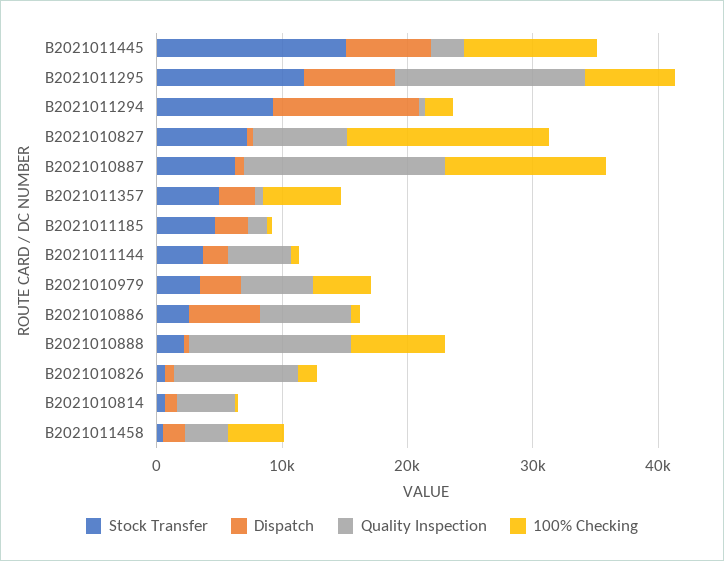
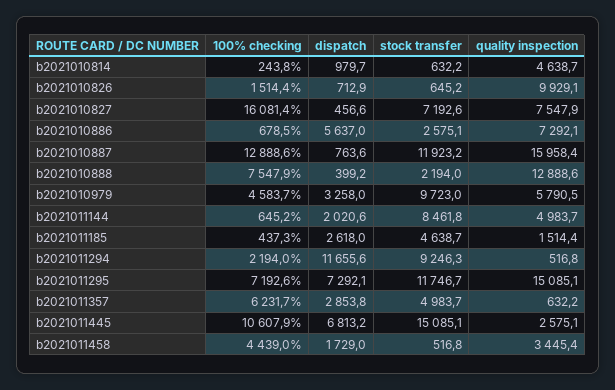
  {
    "Stock Transfer": {
      "B2021011445": 15085.1,
      "B2021011295": 11746.7,
      "B2021011294": 9246.3,
      "B2021010827": 7192.6,
-     "B2021010887": 6000,
+     "B2021010887": 11923.2,
      "B2021011357": 4983.7,
      "B2021011185": 4638.7,
-     "B2021011144": 4000,
+     "B2021011144": 8461.8,
-     "B2021010979": 4000,
+     "B2021010979": 9723,
      "B2021010886": 2575.1,
      "B2021010888": 2194,
      "B2021010826": 645.2,
      "B2021010814": 632.2,
      "B2021011458": 516.8
    },
    "Dispatch": {
      "B2021011445": 6813.2,
      "B2021011295": 7292.1,
      "B2021011294": 11655.6,
      "B2021010827": 456.6,
      "B2021010887": 763.6,
      "B2021011357": 2853.8,
      "B2021011185": 2618,
      "B2021011144": 2020.6,
      "B2021010979": 3258,
      "B2021010886": 5637,
      "B2021010888": 399.2,
      "B2021010826": 712.9,
      "B2021010814": 979.7,
      "B2021011458": 1729
    },
    "Quality Inspection": {
      "B2021011445": 2575.1,
      "B2021011295": 15085.1,
      "B2021011294": 516.8,
      "B2021010827": 7547.9,
      "B2021010887": 15958.4,
      "B2021011357": 632.2,
      "B2021011185": 1514.4,
      "B2021011144": 4983.7,
      "B2021010979": 5790.5,
      "B2021010886": 7292.1,
      "B2021010888": 12888.6,
      "B2021010826": 9929.1,
      "B2021010814": 4638.7,
      "B2021011458": 3445.4
    },
    "100% Checking": {
      "B2021011445": 10607.9,
      "B2021011295": 7192.6,
      "B2021011294": 2194,
      "B2021010827": 16081.4,
      "B2021010887": 12888.6,
      "B2021011357": 6231.7,
      "B2021011185": 437.3,
      "B2021011144": 645.2,
      "B2021010979": 4583.7,
      "B2021010886": 678.5,
      "B2021010888": 7547.9,
      "B2021010826": 1514.4,
      "B2021010814": 243.8,
      "B2021011458": 4439
    }
  }

